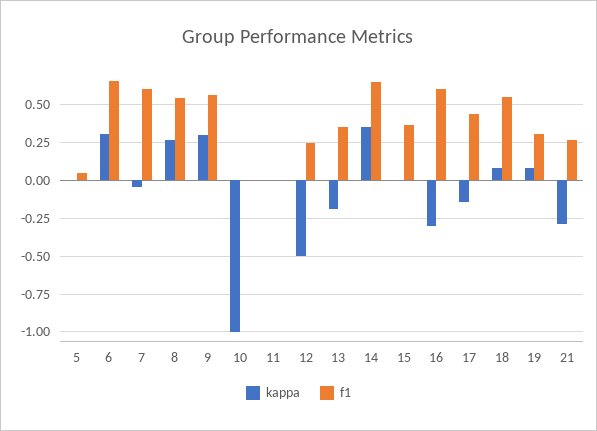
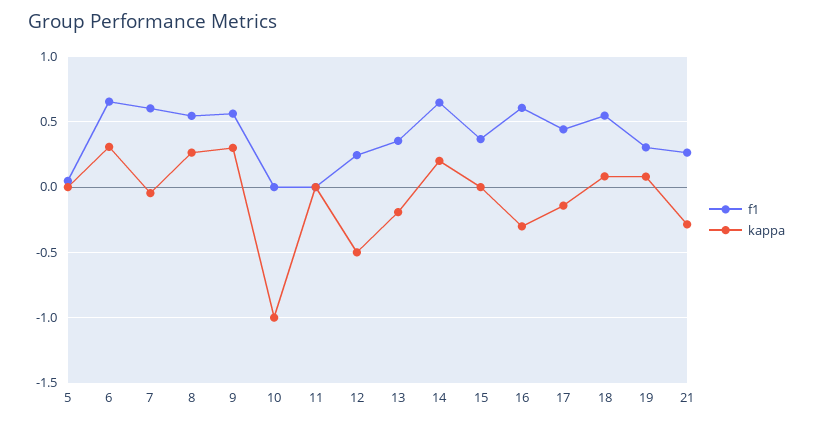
  {
    "kappa": {
      "5": 0,
      "6": 0.3,
      "7": -0.05,
      "8": 0.25,
      "9": 0.3,
      "10": -1,
      "11": 0,
      "12": -0.5,
      "13": -0.2,
-     "14": 0.35,
+     "14": 0.2,
      "15": 0,
      "16": -0.3,
      "17": -0.15,
      "18": 0.1,
      "19": 0.1,
      "21": -0.3
    },
    "f1": {
      "5": 0.05,
      "6": 0.65,
      "7": 0.6,
      "8": 0.55,
      "9": 0.55,
      "10": 0,
      "11": 0,
      "12": 0.25,
      "13": 0.35,
      "14": 0.65,
      "15": 0.35,
      "16": 0.6,
      "17": 0.45,
      "18": 0.55,
      "19": 0.3,
      "21": 0.25
    }
  }

